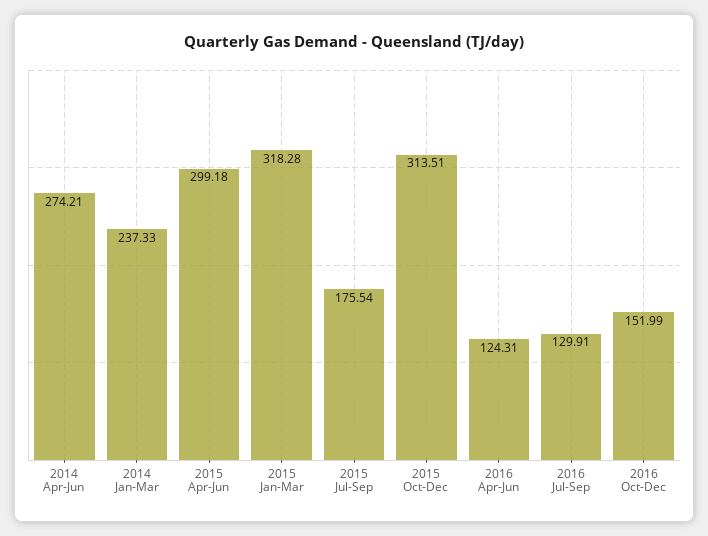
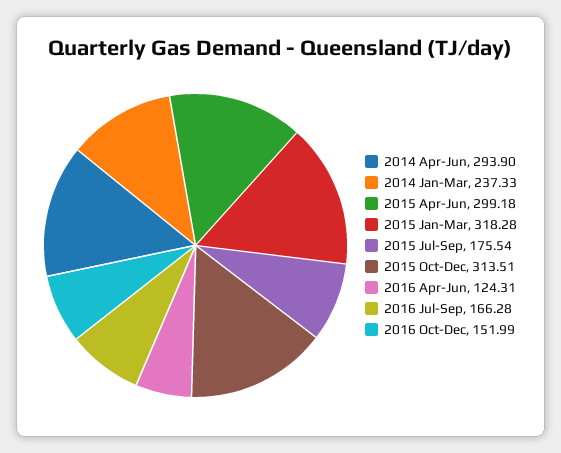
  {
-   "2014 Apr-Jun": 274.21,
+   "2014 Apr-Jun": 293.9,
    "2014 Jan-Mar": 237.33,
    "2015 Apr-Jun": 299.18,
    "2015 Jan-Mar": 318.28,
    "2015 Jul-Sep": 175.54,
    "2015 Oct-Dec": 313.51,
    "2016 Apr-Jun": 124.31,
-   "2016 Jul-Sep": 129.91,
+   "2016 Jul-Sep": 166.28,
    "2016 Oct-Dec": 151.99
  }

